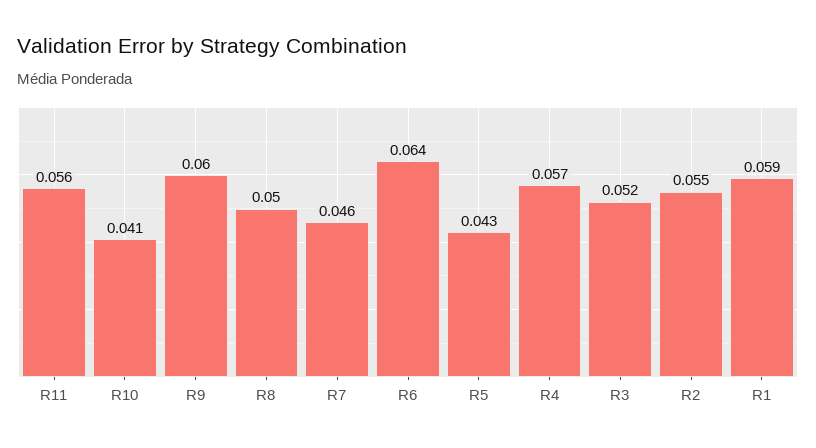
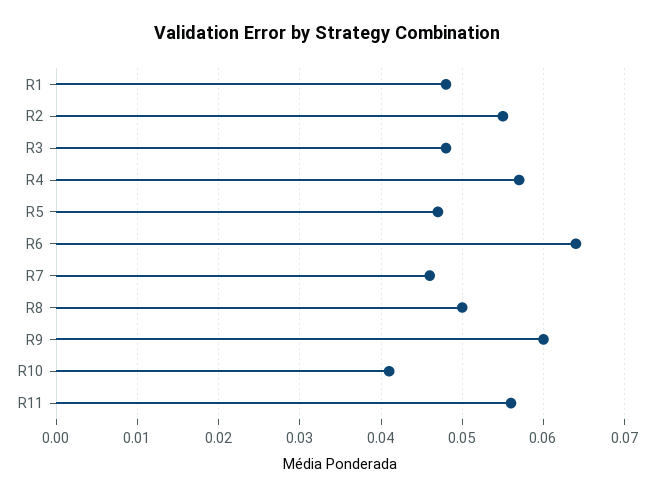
  {
    "R11": 0.056,
    "R10": 0.041,
    "R9": 0.06,
    "R8": 0.05,
    "R7": 0.046,
    "R6": 0.064,
-   "R5": 0.043,
+   "R5": 0.047,
    "R4": 0.057,
-   "R3": 0.052,
+   "R3": 0.048,
    "R2": 0.055,
-   "R1": 0.059
+   "R1": 0.048
  }

